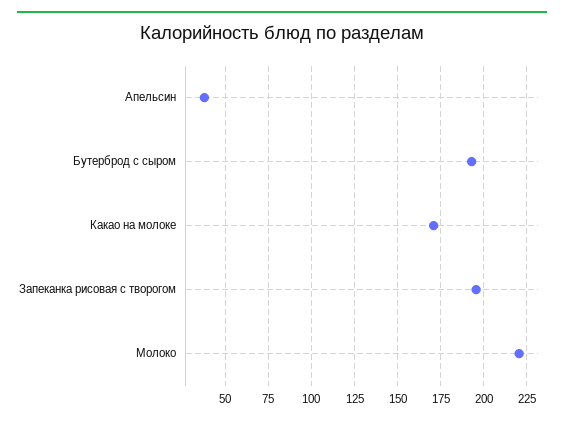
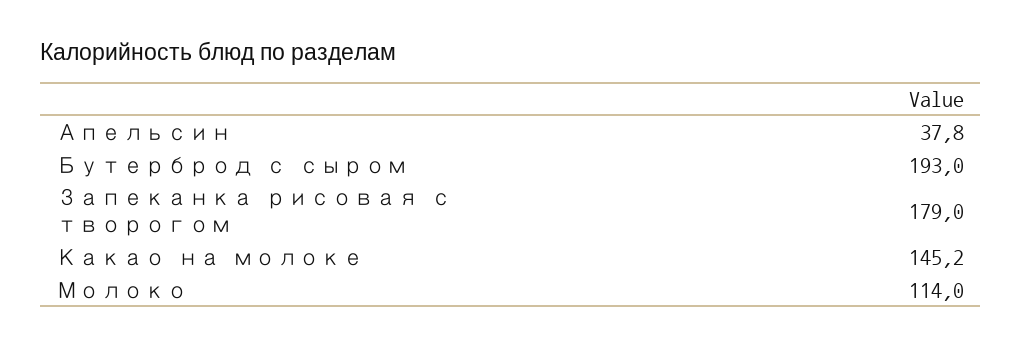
  {
    "Апельсин": 37.8,
    "Бутерброд с сыром": 193,
-   "Какао на молоке": 170,
+   "Какао на молоке": 145.2,
-   "Запеканка рисовая с творогом": 195,
+   "Запеканка рисовая с творогом": 179,
-   "Молоко": 220
+   "Молоко": 114
  }

